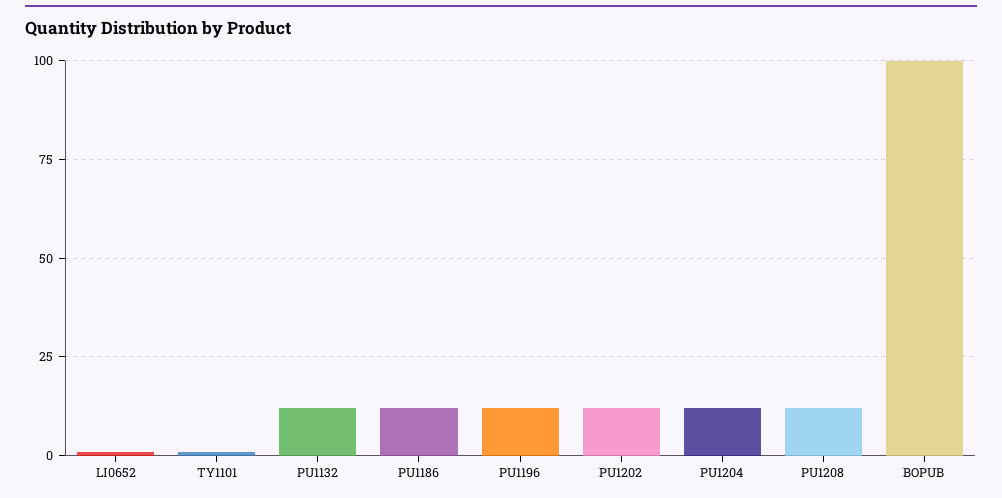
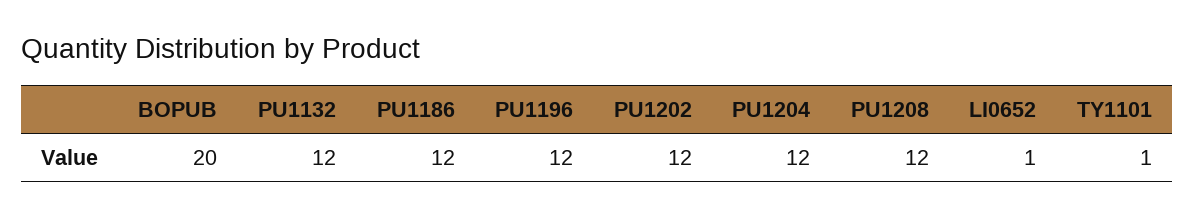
  {
    "LI0652": 1,
    "TY1101": 1,
    "PU1132": 12,
    "PU1186": 12,
    "PU1196": 12,
    "PU1202": 12,
    "PU1204": 12,
    "PU1208": 12,
-   "BOPUB": 100
+   "BOPUB": 20
  }

